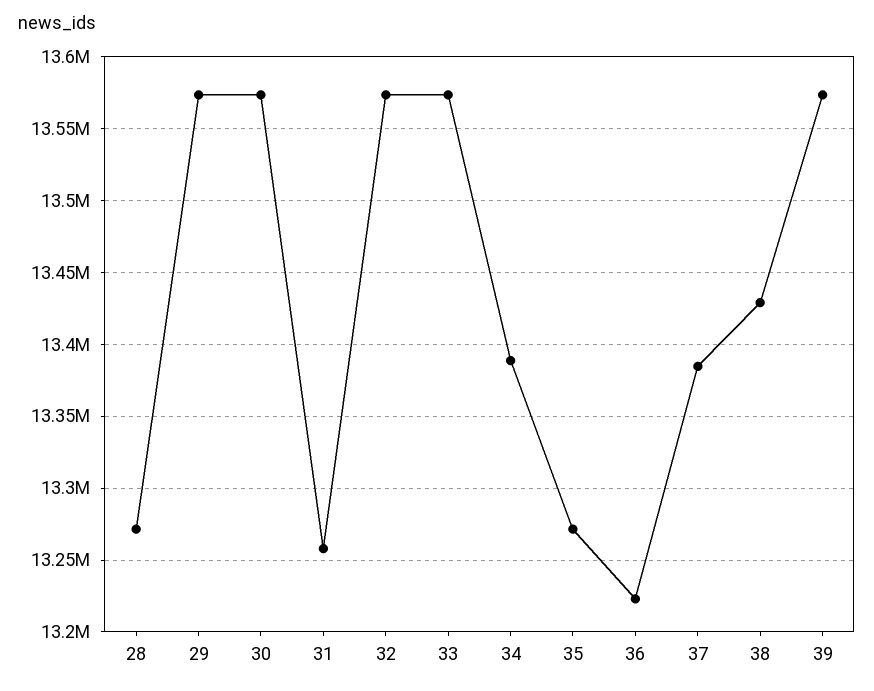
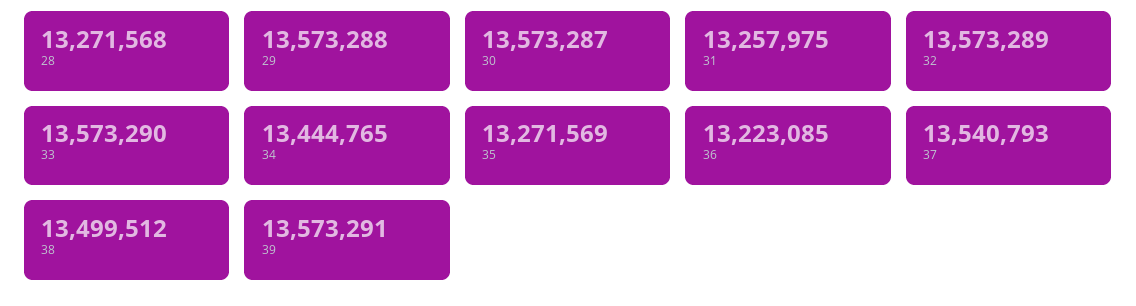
  {
    "28": 13271568,
    "29": 13573288,
    "30": 13573287,
    "31": 13257975,
    "32": 13573289,
    "33": 13573290,
-   "34": 13390000,
+   "34": 13444765,
    "35": 13271569,
    "36": 13223085,
-   "37": 13385000,
+   "37": 13540793,
-   "38": 13430000,
+   "38": 13499512,
    "39": 13573291
  }

